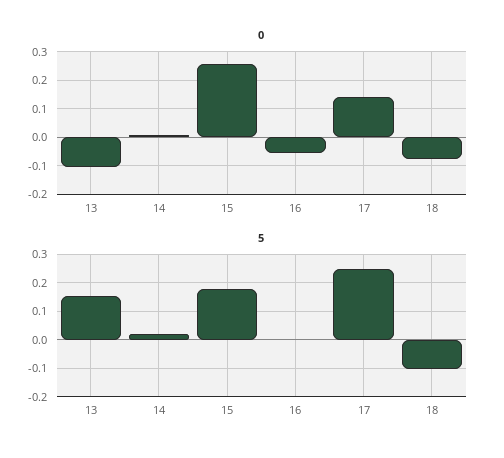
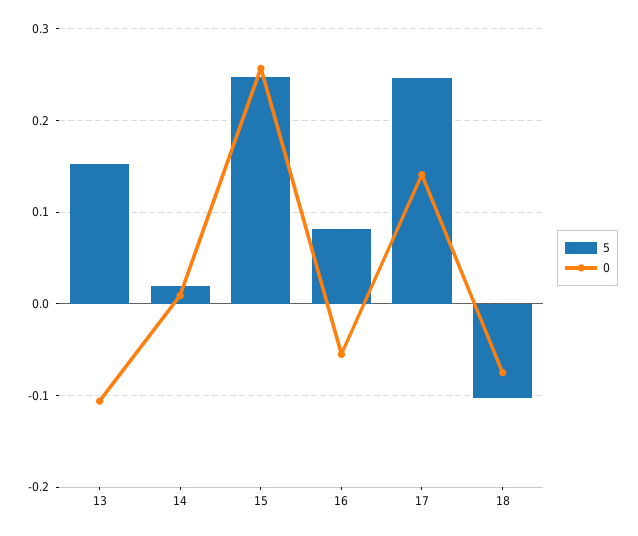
  {
    "0": {
      "13": -0.11,
      "14": 0.01,
      "15": 0.26,
      "16": -0.06,
      "17": 0.14,
      "18": -0.08
    },
    "5": {
      "13": 0.15,
      "14": 0.02,
-     "15": 0.175,
+     "15": 0.25,
-     "16": 0,
+     "16": 0.08,
      "17": 0.25,
      "18": -0.1
    }
  }

